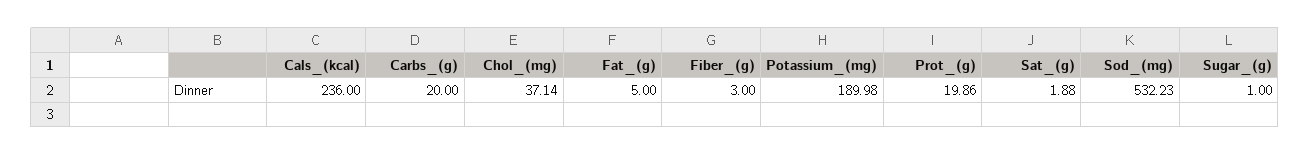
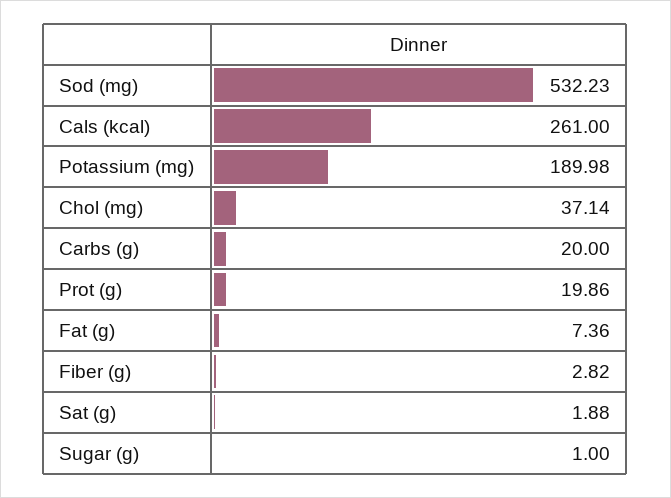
  {
-   "Cals_(kcal)": 236,
+   "Cals_(kcal)": 261,
    "Carbs_(g)": 20,
    "Chol_(mg)": 37.14,
-   "Fat_(g)": 5,
+   "Fat_(g)": 7.36,
-   "Fiber_(g)": 3,
+   "Fiber_(g)": 2.82,
    "Potassium_(mg)": 189.98,
    "Prot_(g)": 19.86,
    "Sat_(g)": 1.88,
    "Sod_(mg)": 532.23,
    "Sugar_(g)": 1
  }

